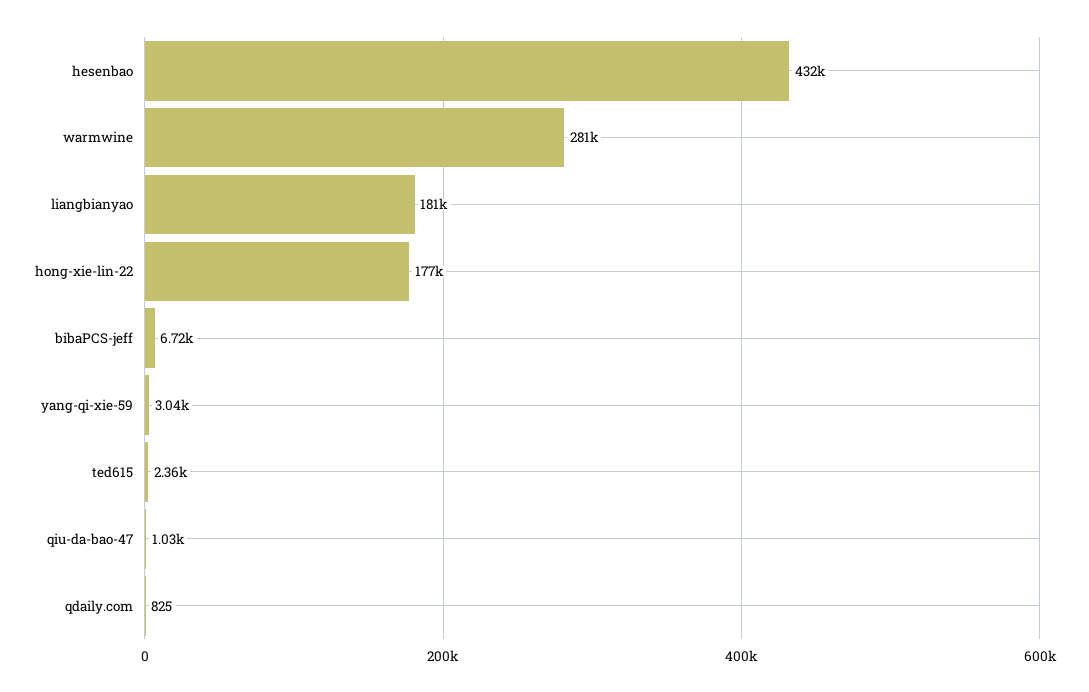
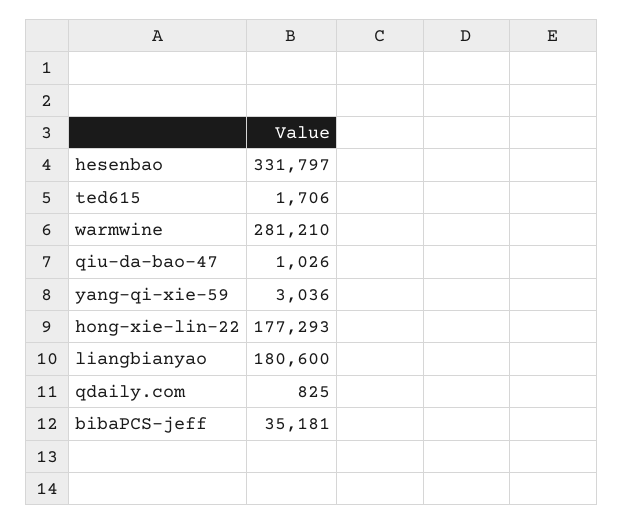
  {
-   "hesenbao": 432000,
+   "hesenbao": 331797,
    "warmwine": 281210,
    "liangbianyao": 180600,
    "hong-xie-lin-22": 177293,
-   "bibaPCS-jeff": 6720,
+   "bibaPCS-jeff": 35181,
    "yang-qi-xie-59": 3036,
-   "ted615": 2360,
+   "ted615": 1706,
    "qiu-da-bao-47": 1026,
    "qdaily.com": 825
  }

